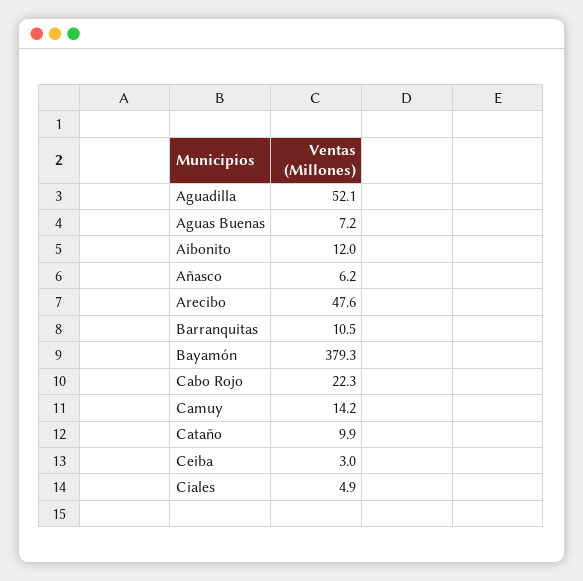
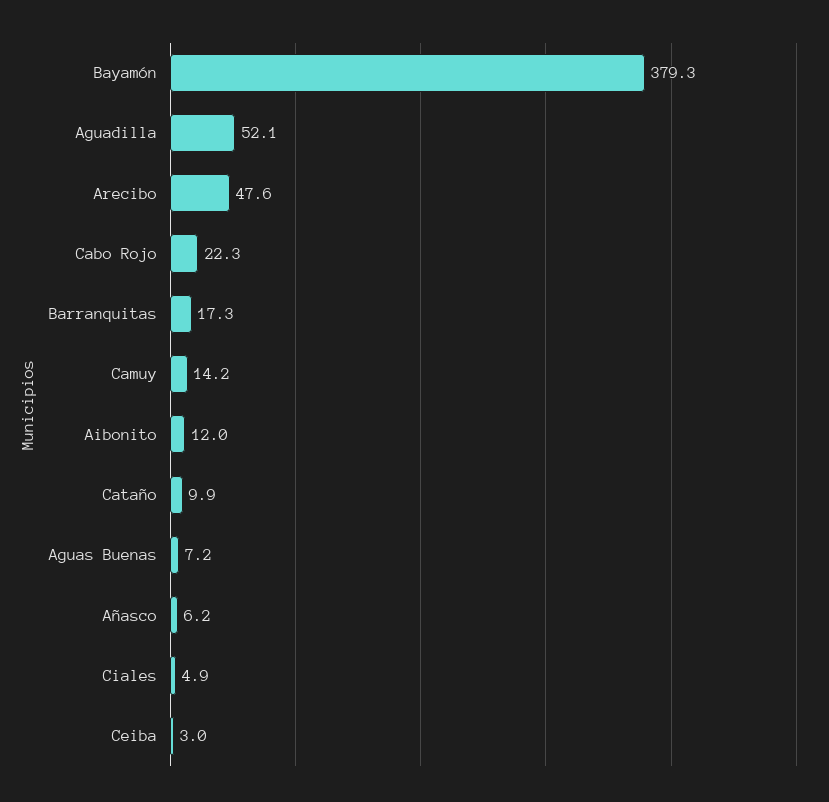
  {
    "Aguadilla": 52.1,
    "Aguas Buenas": 7.2,
    "Aibonito": 12,
    "Añasco": 6.2,
    "Arecibo": 47.6,
-   "Barranquitas": 10.5,
+   "Barranquitas": 17.3,
    "Bayamón": 379.3,
    "Cabo Rojo": 22.3,
    "Camuy": 14.2,
    "Cataño": 9.9,
    "Ceiba": 3,
    "Ciales": 4.9
  }

